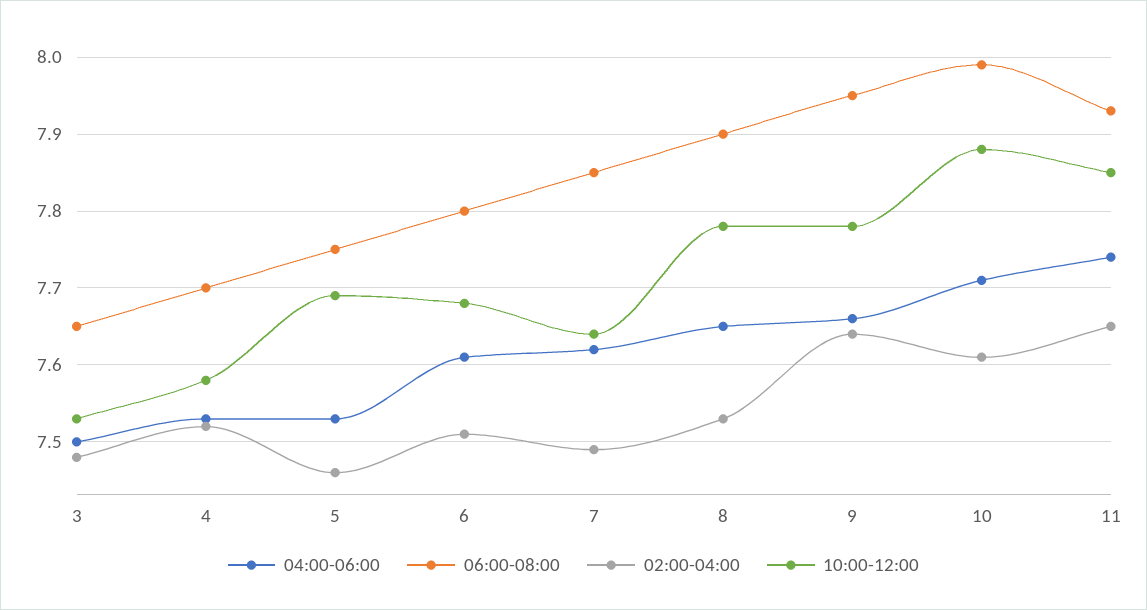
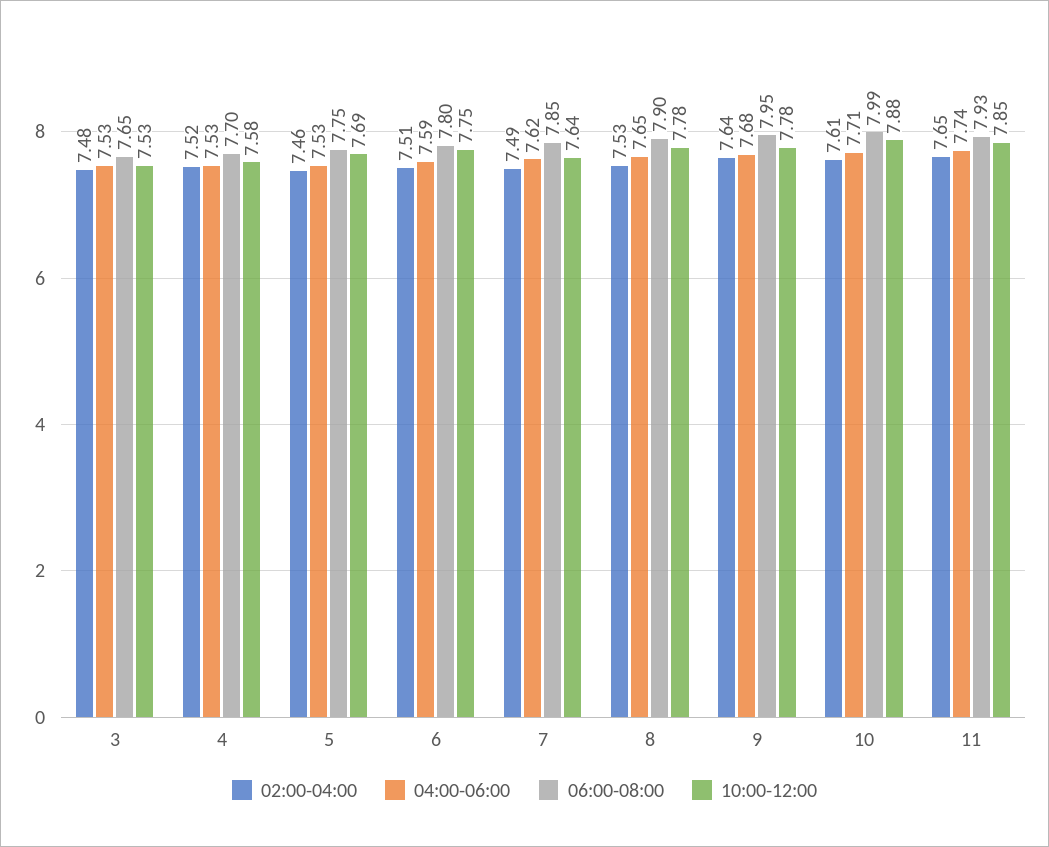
  {
    "04:00-06:00": {
-     "3": 7.5,
+     "3": 7.53,
      "4": 7.53,
      "5": 7.53,
-     "6": 7.61,
+     "6": 7.59,
      "7": 7.62,
      "8": 7.65,
-     "9": 7.66,
+     "9": 7.68,
      "10": 7.71,
      "11": 7.74
    },
    "06:00-08:00": {
      "3": 7.65,
      "4": 7.7,
      "5": 7.75,
      "6": 7.8,
      "7": 7.85,
      "8": 7.9,
      "9": 7.95,
      "10": 7.99,
      "11": 7.93
    },
    "02:00-04:00": {
      "3": 7.48,
      "4": 7.52,
      "5": 7.46,
      "6": 7.51,
      "7": 7.49,
      "8": 7.53,
      "9": 7.64,
      "10": 7.61,
      "11": 7.65
    },
    "10:00-12:00": {
      "3": 7.53,
      "4": 7.58,
      "5": 7.69,
-     "6": 7.68,
+     "6": 7.75,
      "7": 7.64,
      "8": 7.78,
      "9": 7.78,
      "10": 7.88,
      "11": 7.85
    }
  }

